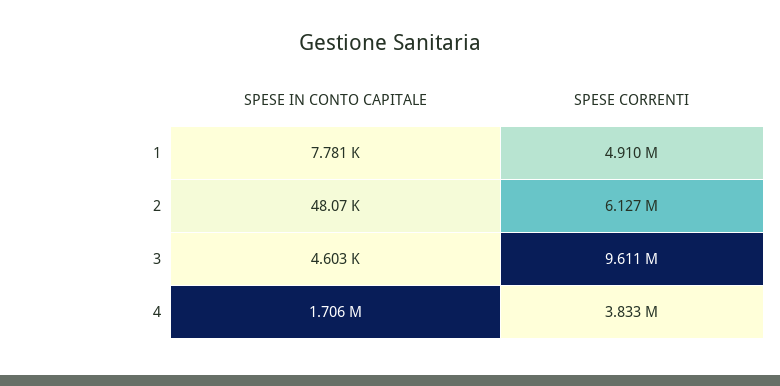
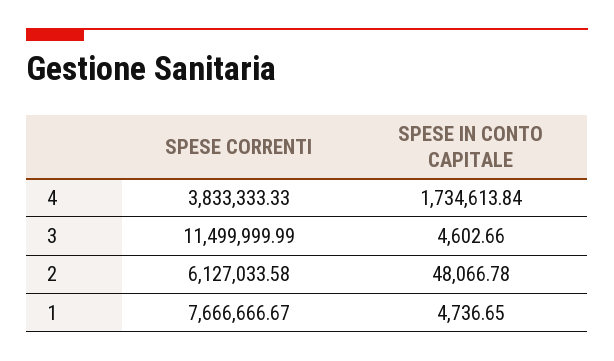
  {
    "SPESE IN CONTO CAPITALE": {
-     "1": 7781,
+     "1": 4736.65,
      "2": 48066.78,
      "3": 4602.66,
-     "4": 1706000
+     "4": 1734613.84
    },
    "SPESE CORRENTI": {
-     "1": 4910000,
+     "1": 7666666.67,
      "2": 6127033.58,
-     "3": 9611000,
+     "3": 11499999.99,
      "4": 3833333.33
    }
  }

